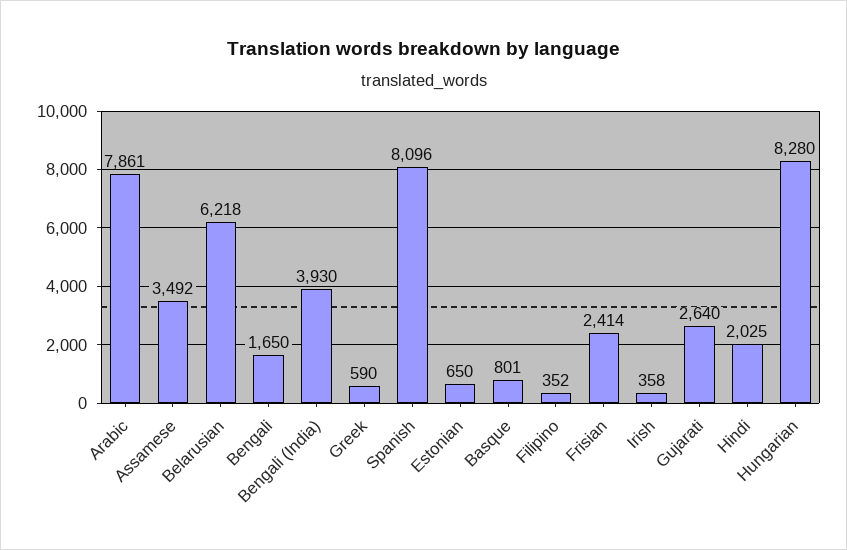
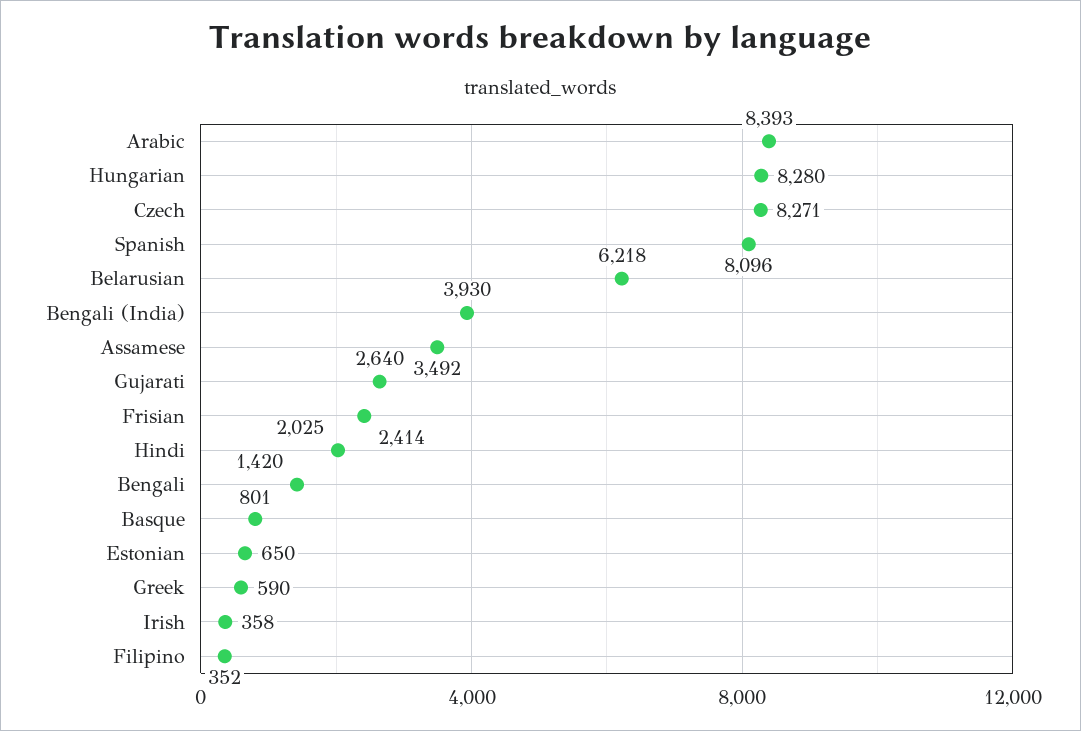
  {
-   "Arabic": 7861,
+   "Arabic": 8393,
    "Assamese": 3492,
    "Belarusian": 6218,
-   "Bengali": 1650,
+   "Bengali": 1420,
    "Bengali (India)": 3930,
    "Greek": 590,
    "Spanish": 8096,
    "Estonian": 650,
    "Basque": 801,
    "Filipino": 352,
    "Frisian": 2414,
    "Irish": 358,
    "Gujarati": 2640,
    "Hindi": 2025,
-   "Hungarian": 8280
+   "Hungarian": 8280,
+   "Czech": 8271
  }

